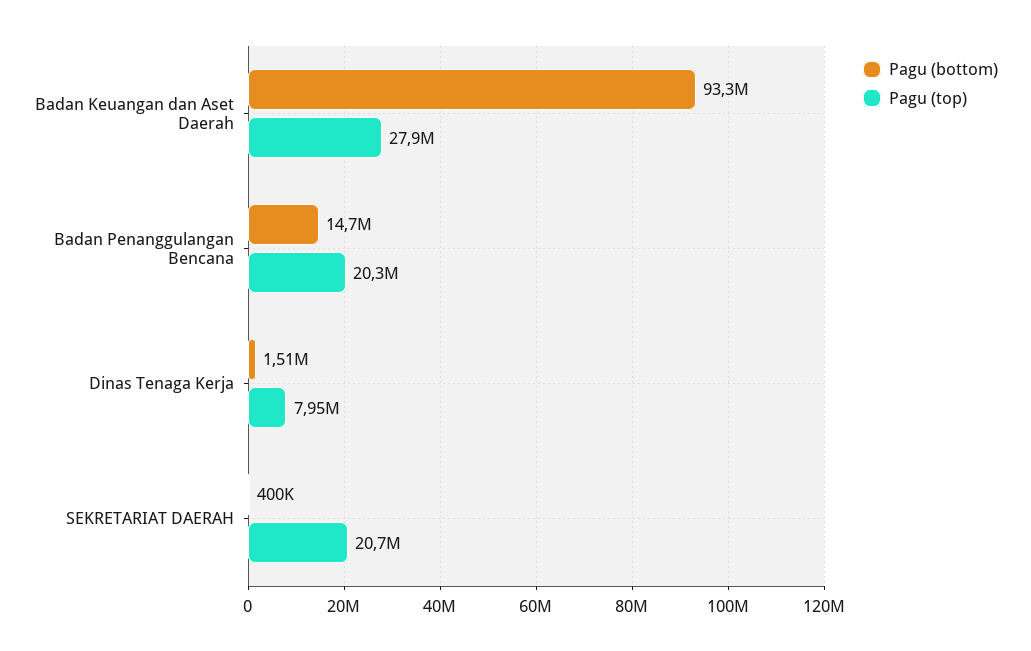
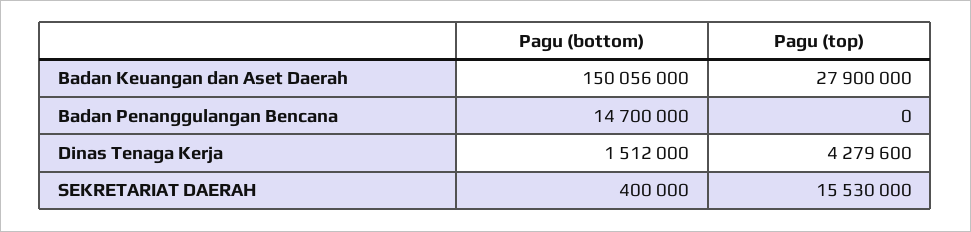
  {
    "Pagu (bottom)": {
-     "Badan Keuangan dan Aset Daerah": 93300000,
+     "Badan Keuangan dan Aset Daerah": 150056000,
      "Badan Penanggulangan Bencana": 14700000,
      "Dinas Tenaga Kerja": 1512000,
      "SEKRETARIAT DAERAH": 400000
    },
    "Pagu (top)": {
      "Badan Keuangan dan Aset Daerah": 27900000,
-     "Badan Penanggulangan Bencana": 20300000,
+     "Badan Penanggulangan Bencana": 0,
-     "Dinas Tenaga Kerja": 7950000,
+     "Dinas Tenaga Kerja": 4279600,
-     "SEKRETARIAT DAERAH": 20700000
+     "SEKRETARIAT DAERAH": 15530000
    }
  }

